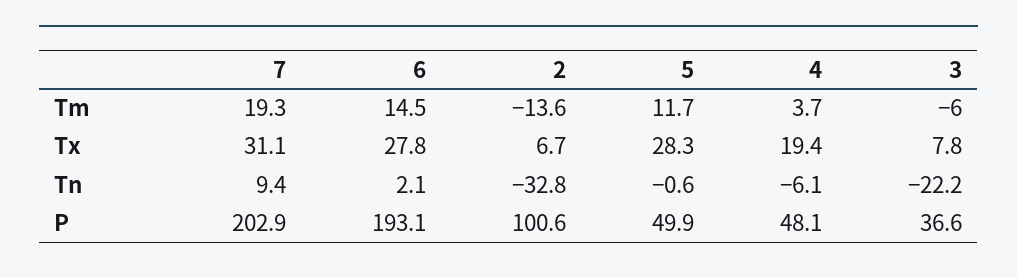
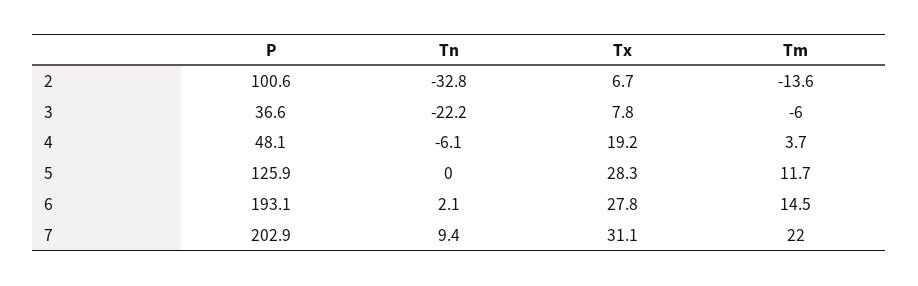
  {
    "7": {
-     "Tm": 19.3,
+     "Tm": 22,
      "Tx": 31.1,
      "Tn": 9.4,
      "P": 202.9
    },
    "6": {
      "Tm": 14.5,
      "Tx": 27.8,
      "Tn": 2.1,
      "P": 193.1
    },
    "2": {
      "Tm": -13.6,
      "Tx": 6.7,
      "Tn": -32.8,
      "P": 100.6
    },
    "5": {
      "Tm": 11.7,
      "Tx": 28.3,
-     "Tn": -0.6,
+     "Tn": 0,
-     "P": 49.9
+     "P": 125.9
    },
    "4": {
      "Tm": 3.7,
-     "Tx": 19.4,
+     "Tx": 19.2,
      "Tn": -6.1,
      "P": 48.1
    },
    "3": {
      "Tm": -6,
      "Tx": 7.8,
      "Tn": -22.2,
      "P": 36.6
    }
  }

